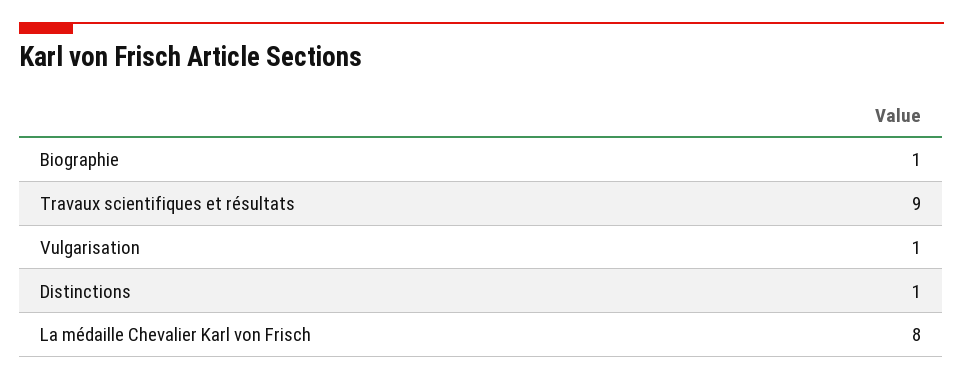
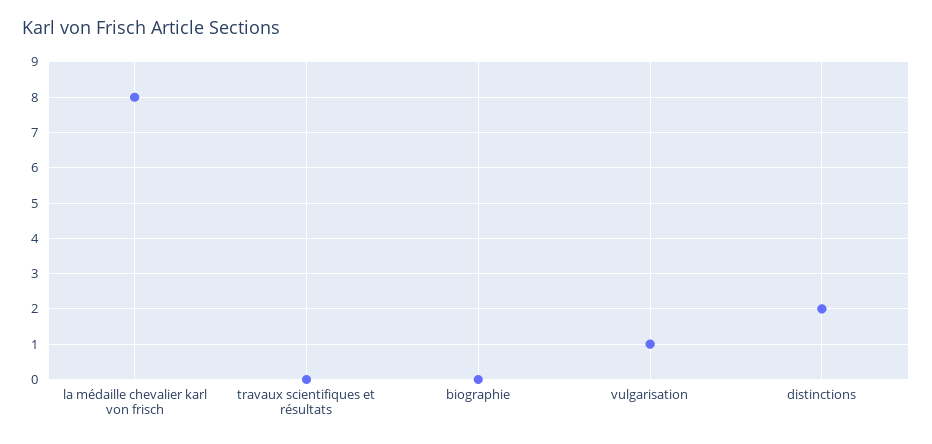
  {
-   "Biographie": 1,
+   "Biographie": 0,
-   "Travaux scientifiques et résultats": 9,
+   "Travaux scientifiques et résultats": 0,
    "Vulgarisation": 1,
-   "Distinctions": 1,
+   "Distinctions": 2,
    "La médaille Chevalier Karl von Frisch": 8
  }

